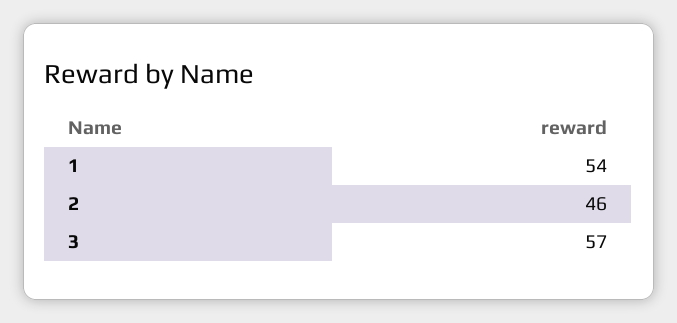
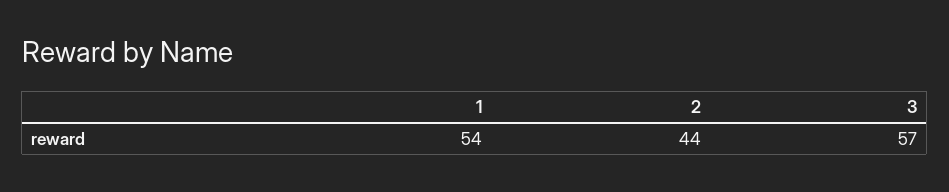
  {
    "1": 54,
-   "2": 46,
+   "2": 44,
    "3": 57
  }

